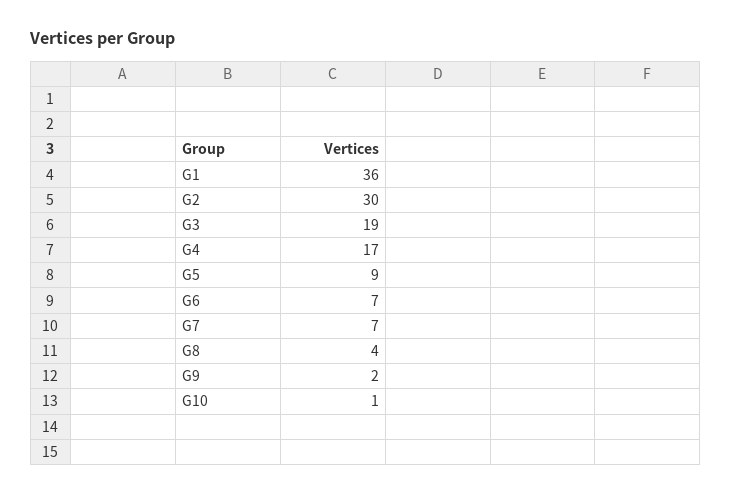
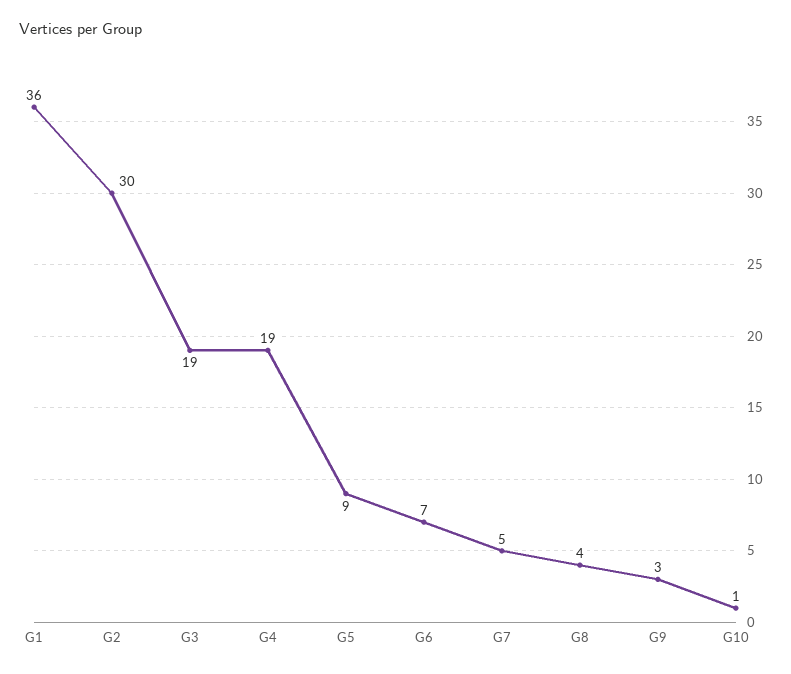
  {
    "G1": 36,
    "G2": 30,
    "G3": 19,
-   "G4": 17,
+   "G4": 19,
    "G5": 9,
    "G6": 7,
-   "G7": 7,
+   "G7": 5,
    "G8": 4,
-   "G9": 2,
+   "G9": 3,
    "G10": 1
  }

